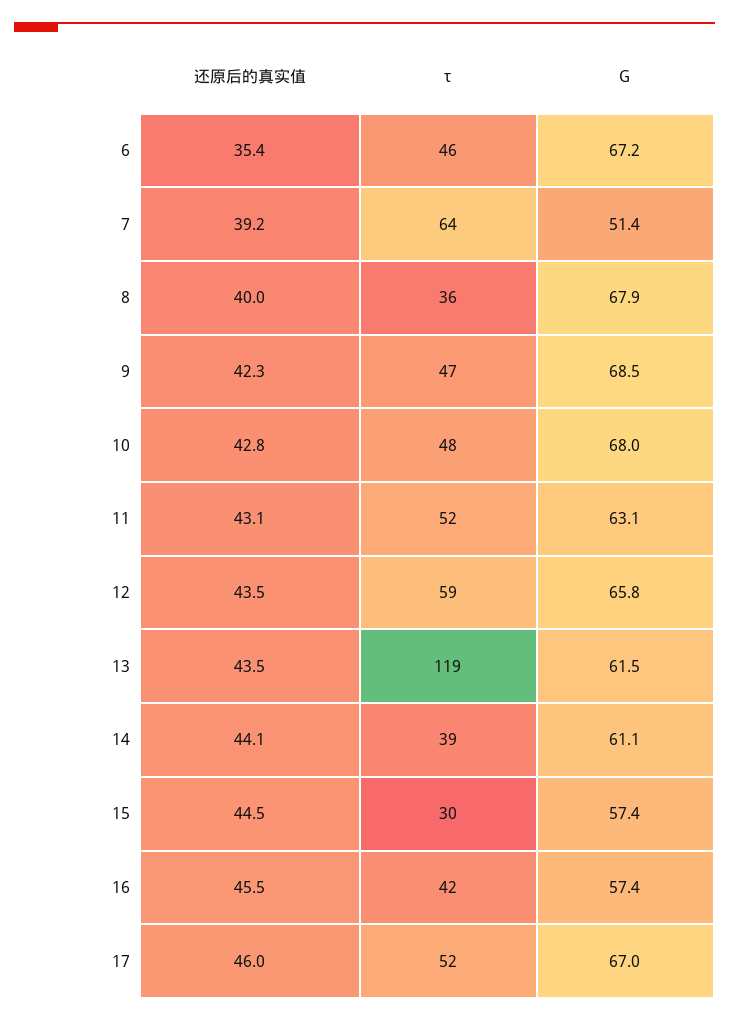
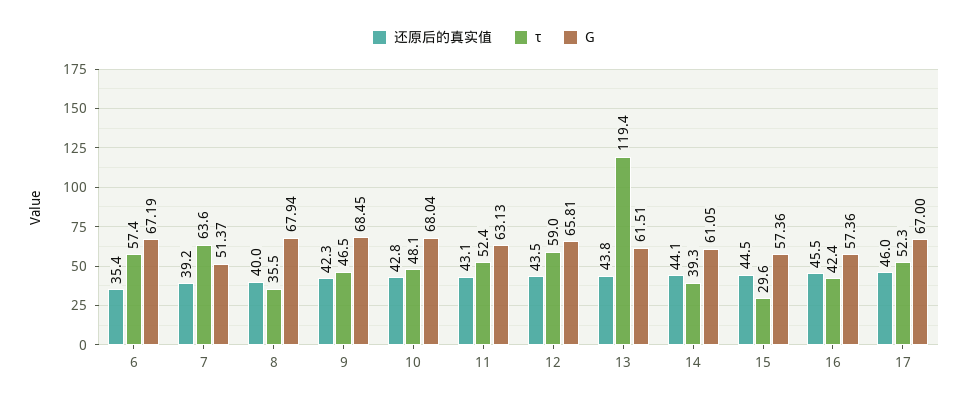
  {
    "还原后的真实值": {
      "6": 35.4,
      "7": 39.2,
      "8": 40,
      "9": 42.3,
      "10": 42.8,
      "11": 43.1,
      "12": 43.5,
-     "13": 43.5,
+     "13": 43.8,
      "14": 44.1,
      "15": 44.5,
      "16": 45.5,
      "17": 46
    },
    "τ": {
-     "6": 46,
+     "6": 57.4,
      "7": 63.6,
      "8": 35.5,
      "9": 46.5,
      "10": 48.1,
      "11": 52.4,
      "12": 59,
      "13": 119.4,
      "14": 39.3,
      "15": 29.6,
      "16": 42.4,
      "17": 52.3
    },
    "G": {
      "6": 67.19,
      "7": 51.37,
      "8": 67.94,
      "9": 68.45,
      "10": 68.04,
      "11": 63.13,
      "12": 65.81,
      "13": 61.51,
      "14": 61.05,
      "15": 57.36,
      "16": 57.36,
      "17": 67
    }
  }

